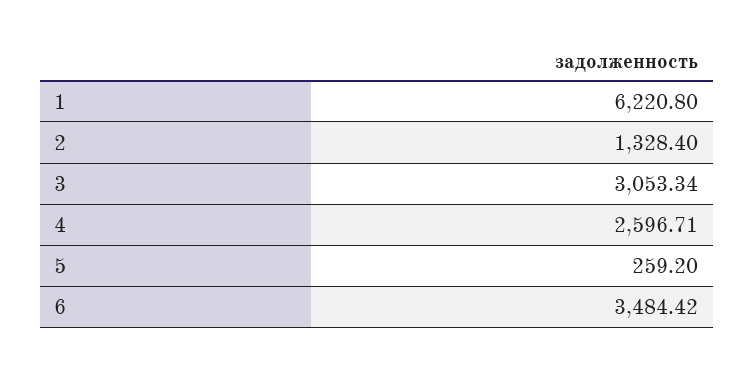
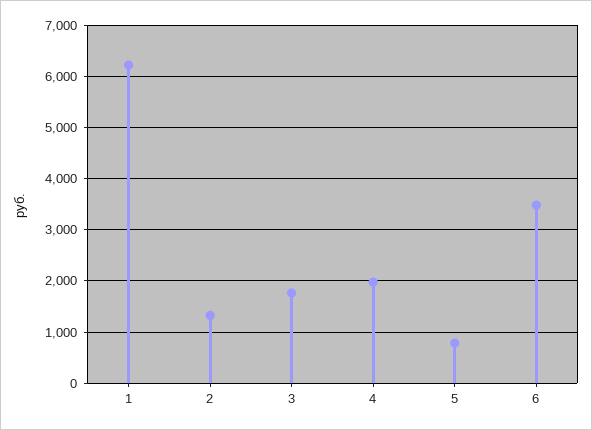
  {
    "1": 6220.8,
    "2": 1328.4,
-   "3": 3053.34,
+   "3": 1800,
-   "4": 2596.71,
+   "4": 2000,
-   "5": 259.2,
+   "5": 800,
    "6": 3484.42
  }

